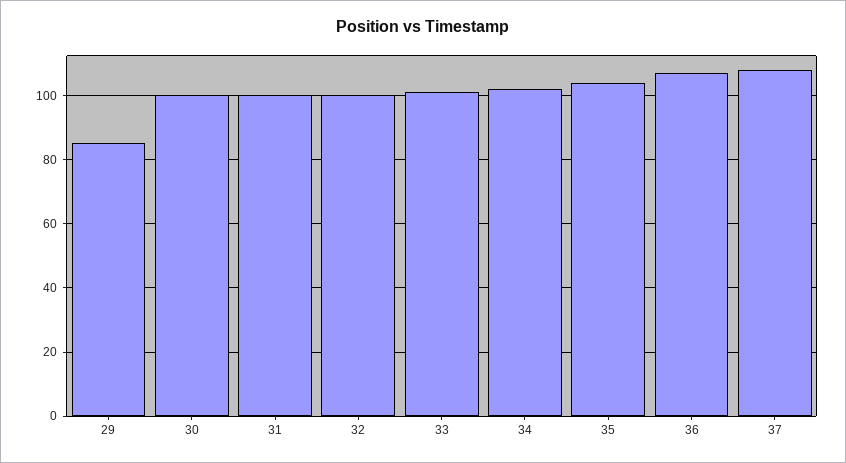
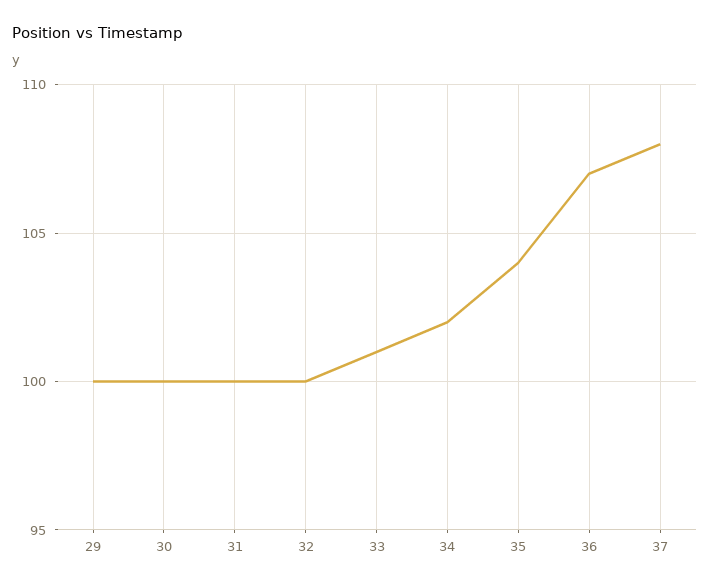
  {
-   "29": 85,
+   "29": 100,
    "30": 100,
    "31": 100,
    "32": 100,
    "33": 101,
    "34": 102,
    "35": 104,
    "36": 107,
    "37": 108
  }

